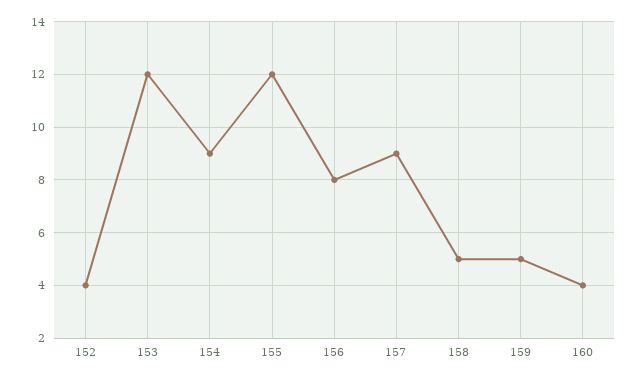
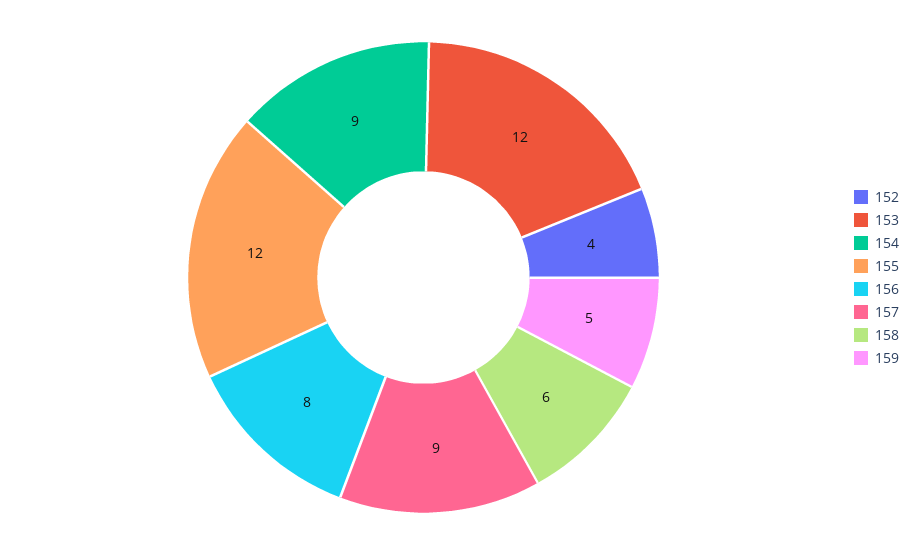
  {
    "152": 4,
    "153": 12,
    "154": 9,
    "155": 12,
    "156": 8,
    "157": 9,
-   "158": 5,
+   "158": 6,
-   "159": 5,
+   "159": 5
-   "160": 4
  }

